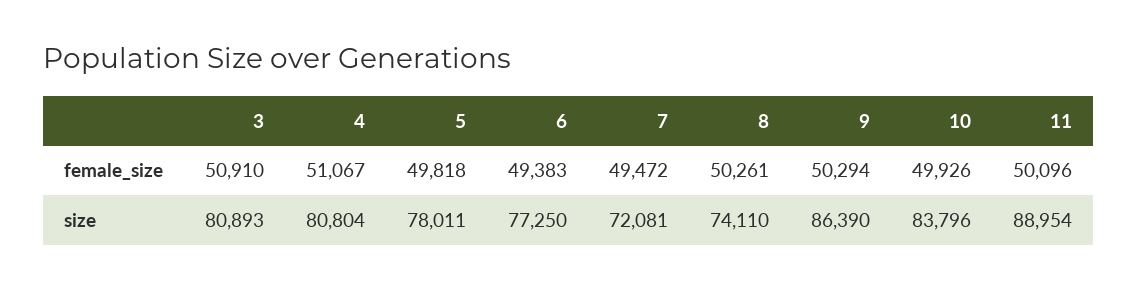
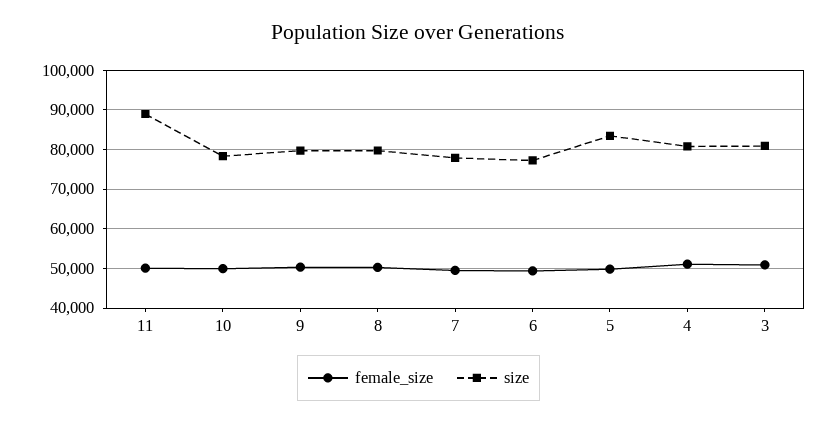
  {
    "female_size": {
      "3": 50910,
      "4": 51067,
      "5": 49818,
      "6": 49383,
      "7": 49472,
      "8": 50261,
      "9": 50294,
      "10": 49926,
      "11": 50096
    },
    "size": {
      "3": 80893,
      "4": 80804,
-     "5": 78011,
+     "5": 84000,
      "6": 77250,
-     "7": 72081,
+     "7": 78000,
-     "8": 74110,
+     "8": 80000,
-     "9": 86390,
+     "9": 80000,
-     "10": 83796,
+     "10": 78000,
      "11": 88954
    }
  }

